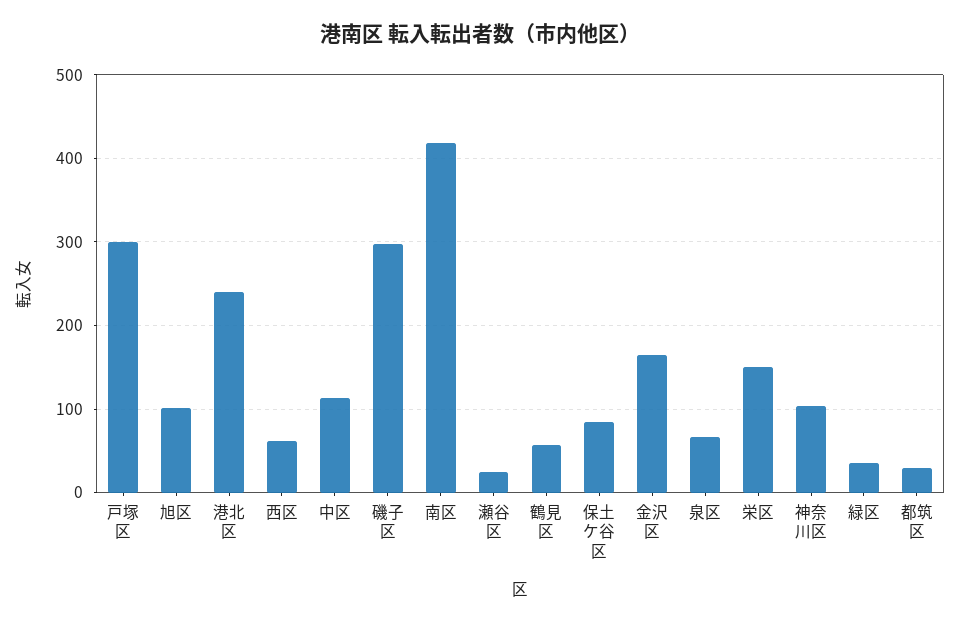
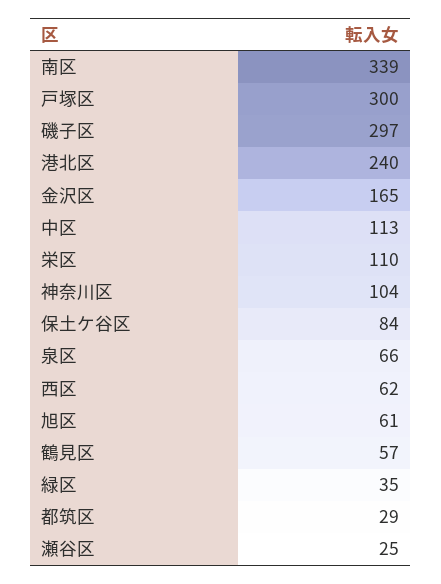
  {
    "戸塚区": 300,
-   "旭区": 100,
+   "旭区": 61,
    "港北区": 240,
    "西区": 62,
    "中区": 113,
    "磯子区": 297,
-   "南区": 420,
+   "南区": 339,
    "瀬谷区": 25,
    "鶴見区": 57,
    "保土ケ谷区": 84,
    "金沢区": 165,
    "泉区": 66,
-   "栄区": 150,
+   "栄区": 110,
    "神奈川区": 104,
    "緑区": 35,
    "都筑区": 29
  }

